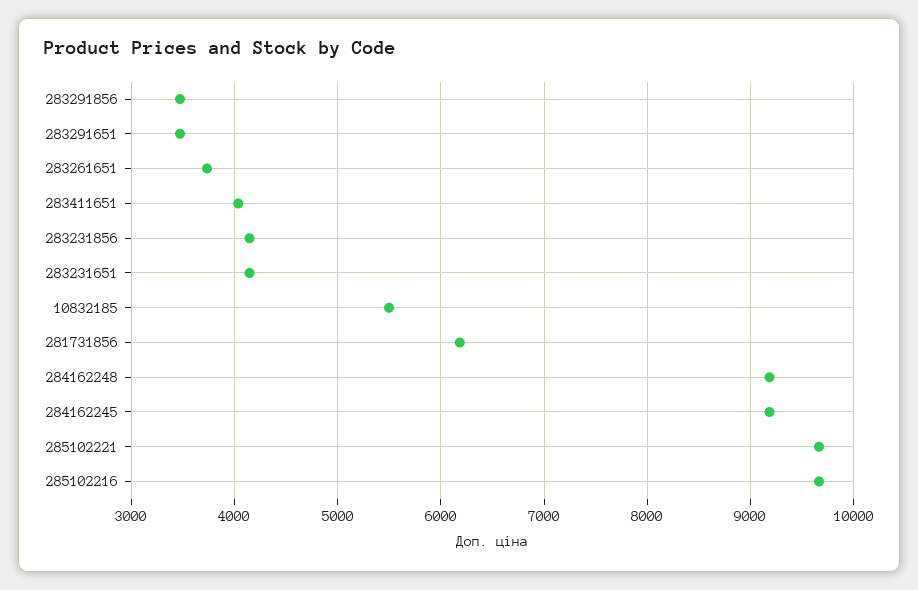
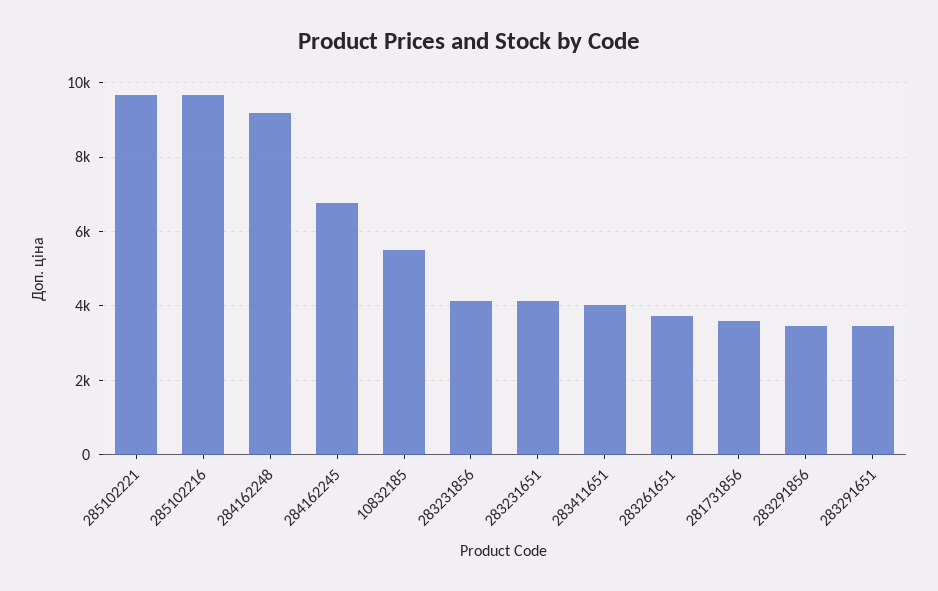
  {
    "283291856": 3500,
    "283291651": 3500,
    "283261651": 3700,
    "283411651": 4000,
    "283231856": 4100,
    "283231651": 4100,
    "10832185": 5500,
-   "281731856": 6200,
+   "281731856": 3600,
    "284162248": 9200,
-   "284162245": 9200,
+   "284162245": 6800,
    "285102221": 9700,
    "285102216": 9700
  }

